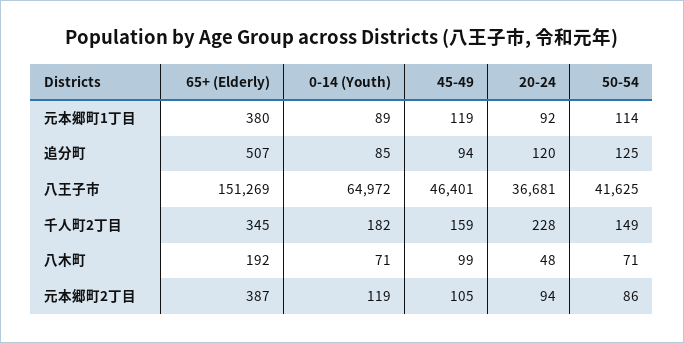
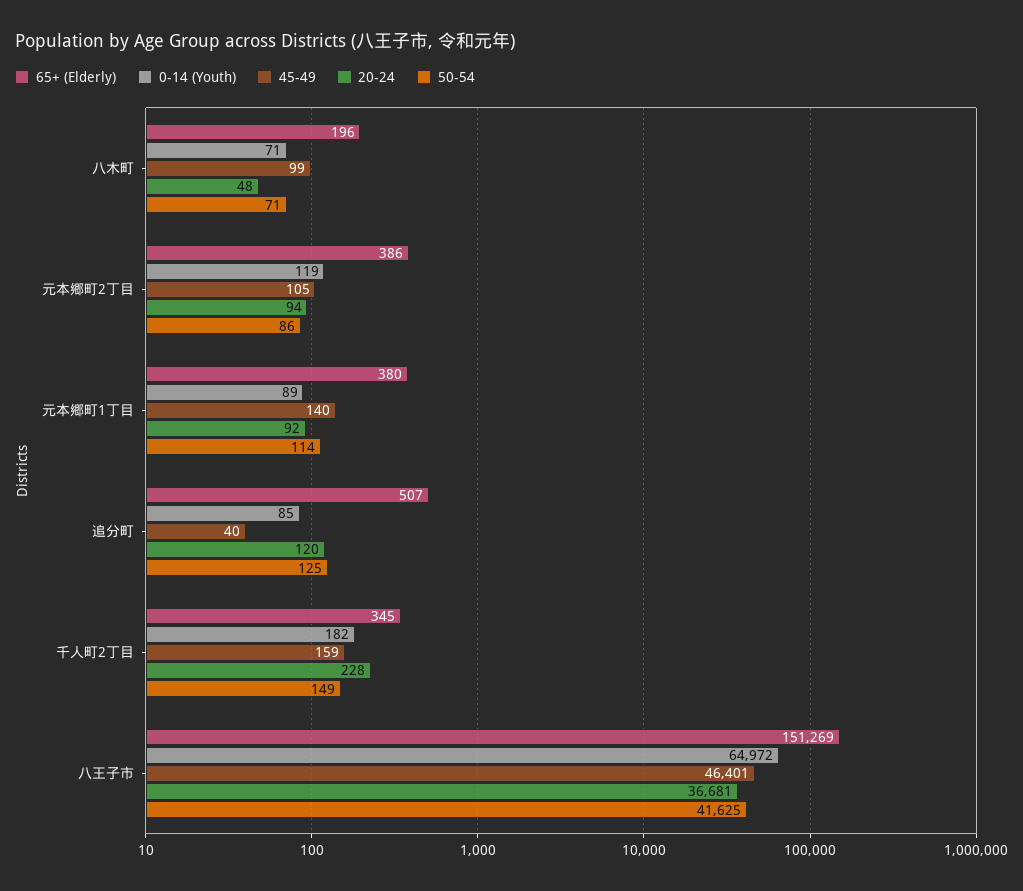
  {
    "65+ (Elderly)": {
      "元本郷町1丁目": 380,
      "追分町": 507,
      "八王子市": 151269,
      "千人町2丁目": 345,
-     "八木町": 192,
+     "八木町": 196,
-     "元本郷町2丁目": 387
+     "元本郷町2丁目": 386
    },
    "0-14 (Youth)": {
      "元本郷町1丁目": 89,
      "追分町": 85,
      "八王子市": 64972,
      "千人町2丁目": 182,
      "八木町": 71,
      "元本郷町2丁目": 119
    },
    "45-49": {
-     "元本郷町1丁目": 119,
+     "元本郷町1丁目": 140,
-     "追分町": 94,
+     "追分町": 40,
      "八王子市": 46401,
      "千人町2丁目": 159,
      "八木町": 99,
      "元本郷町2丁目": 105
    },
    "20-24": {
      "元本郷町1丁目": 92,
      "追分町": 120,
      "八王子市": 36681,
      "千人町2丁目": 228,
      "八木町": 48,
      "元本郷町2丁目": 94
    },
    "50-54": {
      "元本郷町1丁目": 114,
      "追分町": 125,
      "八王子市": 41625,
      "千人町2丁目": 149,
      "八木町": 71,
      "元本郷町2丁目": 86
    }
  }

